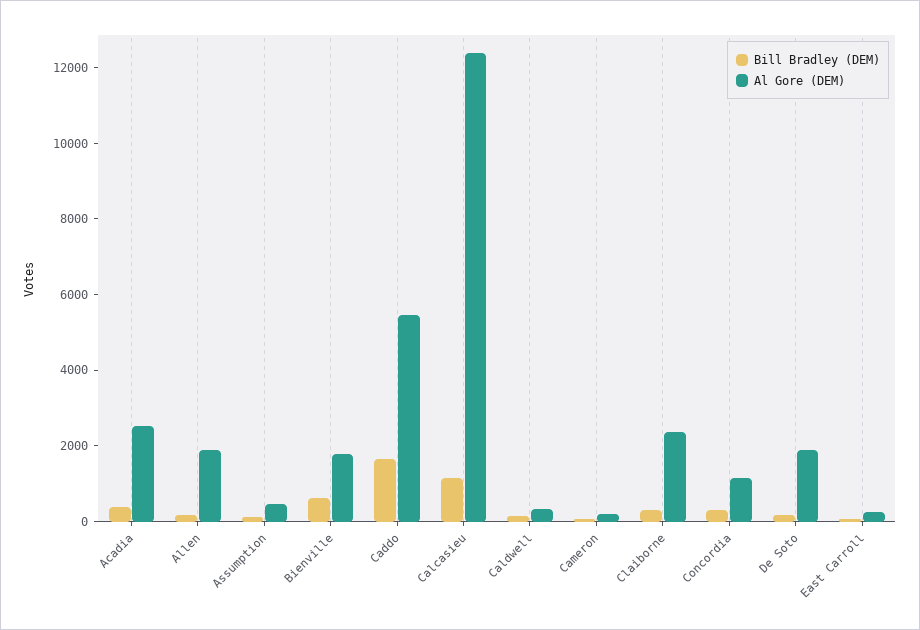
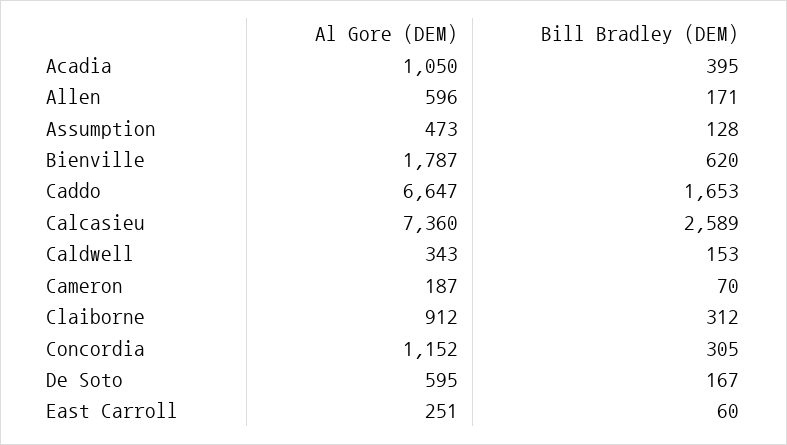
  {
    "Bill Bradley (DEM)": {
      "Acadia": 395,
      "Allen": 171,
      "Assumption": 128,
      "Bienville": 620,
      "Caddo": 1653,
-     "Calcasieu": 1000,
+     "Calcasieu": 2589,
      "Caldwell": 153,
      "Cameron": 70,
      "Claiborne": 312,
      "Concordia": 305,
      "De Soto": 167,
      "East Carroll": 60
    },
    "Al Gore (DEM)": {
-     "Acadia": 2500,
+     "Acadia": 1050,
-     "Allen": 2000,
+     "Allen": 596,
      "Assumption": 473,
      "Bienville": 1787,
-     "Caddo": 5500,
+     "Caddo": 6647,
-     "Calcasieu": 12500,
+     "Calcasieu": 7360,
      "Caldwell": 343,
      "Cameron": 187,
-     "Claiborne": 2500,
+     "Claiborne": 912,
      "Concordia": 1152,
-     "De Soto": 2000,
+     "De Soto": 595,
      "East Carroll": 251
    }
  }

